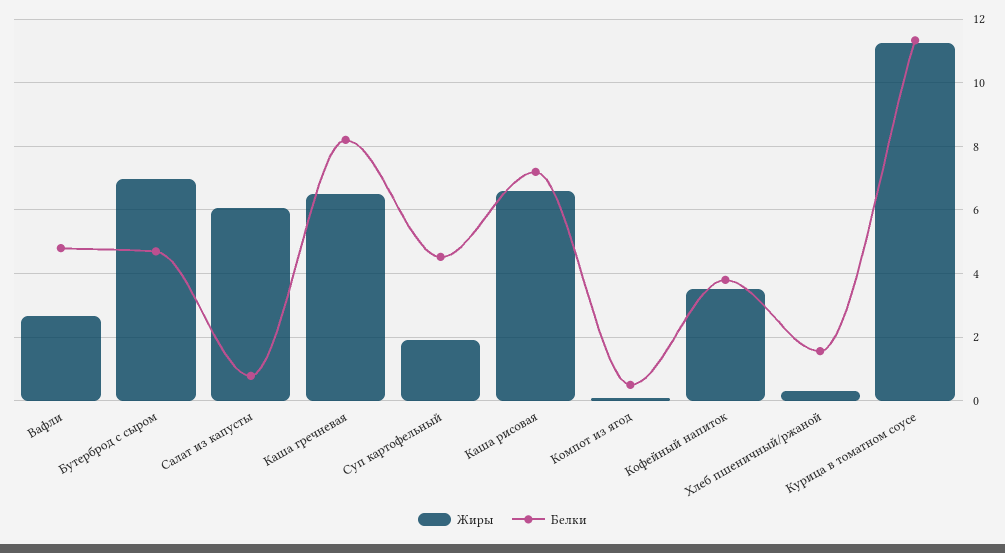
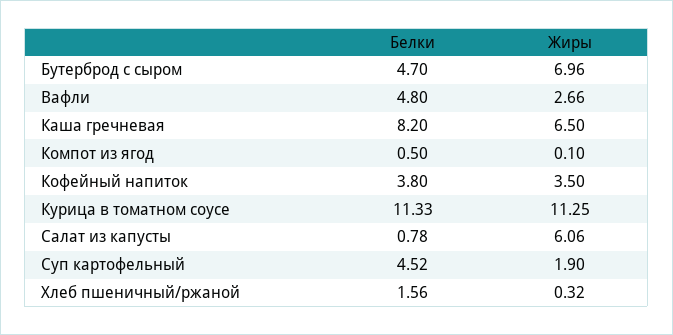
  {
    "Жиры": {
      "Вафли": 2.66,
      "Бутерброд с сыром": 6.96,
      "Салат из капусты": 6.06,
      "Каша гречневая": 6.5,
      "Суп картофельный": 1.9,
-     "Каша рисовая": 6.6,
      "Компот из ягод": 0.1,
      "Кофейный напиток": 3.5,
      "Хлеб пшеничный/ржаной": 0.32,
      "Курица в томатном соусе": 11.25
    },
    "Белки": {
      "Вафли": 4.8,
      "Бутерброд с сыром": 4.7,
      "Салат из капусты": 0.78,
      "Каша гречневая": 8.2,
      "Суп картофельный": 4.52,
-     "Каша рисовая": 7.2,
      "Компот из ягод": 0.5,
      "Кофейный напиток": 3.8,
      "Хлеб пшеничный/ржаной": 1.56,
      "Курица в томатном соусе": 11.33
    }
  }

